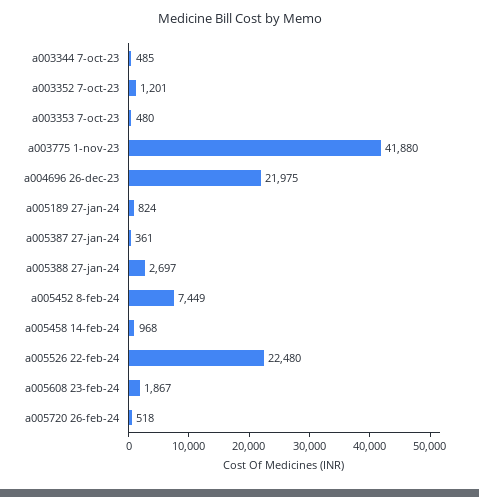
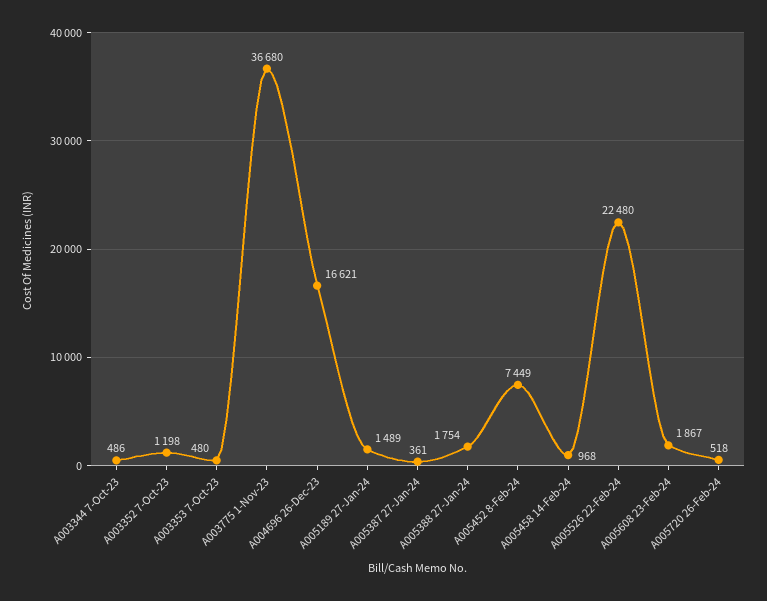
  {
-   "a003344 7-oct-23": 485,
+   "a003344 7-oct-23": 486,
-   "a003352 7-oct-23": 1201,
+   "a003352 7-oct-23": 1198,
    "a003353 7-oct-23": 480,
-   "a003775 1-nov-23": 41880,
+   "a003775 1-nov-23": 36680,
-   "a004696 26-dec-23": 21975,
+   "a004696 26-dec-23": 16621,
-   "a005189 27-jan-24": 824,
+   "a005189 27-jan-24": 1489,
    "a005387 27-jan-24": 361,
-   "a005388 27-jan-24": 2697,
+   "a005388 27-jan-24": 1754,
    "a005452 8-feb-24": 7449,
    "a005458 14-feb-24": 968,
    "a005526 22-feb-24": 22480,
    "a005608 23-feb-24": 1867,
    "a005720 26-feb-24": 518
  }

